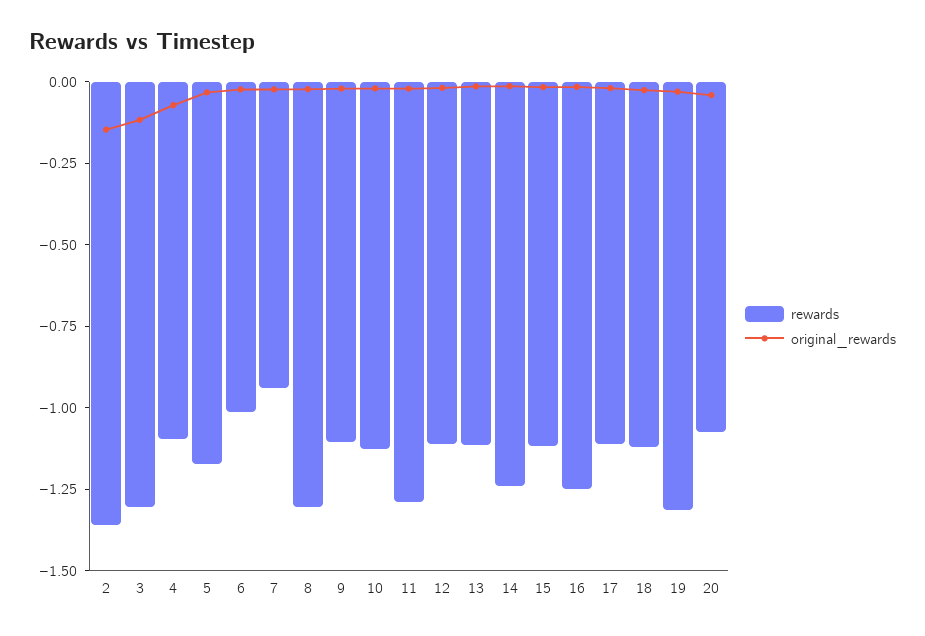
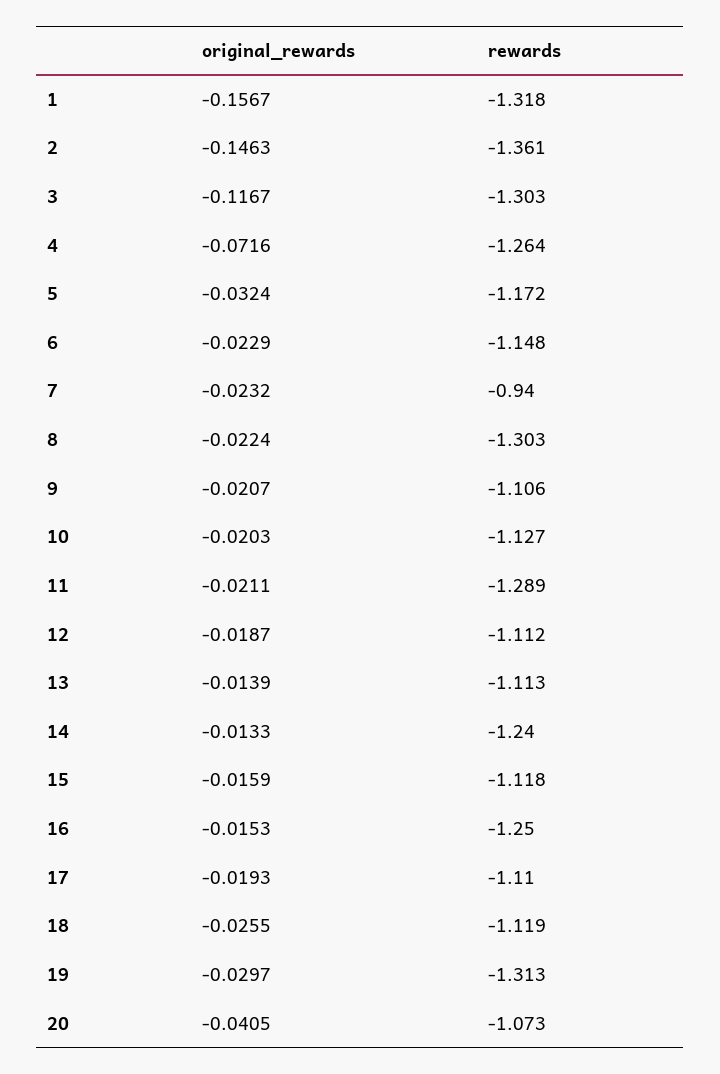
  {
    "rewards": {
      "2": -1.361,
      "3": -1.303,
-     "4": -1.1,
+     "4": -1.264,
      "5": -1.172,
-     "6": -1,
+     "6": -1.148,
      "7": -0.94,
      "8": -1.303,
      "9": -1.106,
      "10": -1.127,
      "11": -1.289,
      "12": -1.112,
      "13": -1.113,
      "14": -1.24,
      "15": -1.118,
      "16": -1.25,
      "17": -1.11,
      "18": -1.119,
      "19": -1.313,
-     "20": -1.073
+     "20": -1.073,
+     "1": -1.318
    },
    "original_rewards": {
      "2": -0.1463,
      "3": -0.1167,
      "4": -0.0716,
      "5": -0.0324,
      "6": -0.0229,
      "7": -0.0232,
      "8": -0.0224,
      "9": -0.0207,
      "10": -0.0203,
      "11": -0.0211,
      "12": -0.0187,
      "13": -0.0139,
      "14": -0.0133,
      "15": -0.0159,
      "16": -0.0153,
      "17": -0.0193,
      "18": -0.0255,
      "19": -0.0297,
-     "20": -0.0405
+     "20": -0.0405,
+     "1": -0.1567
    }
  }

